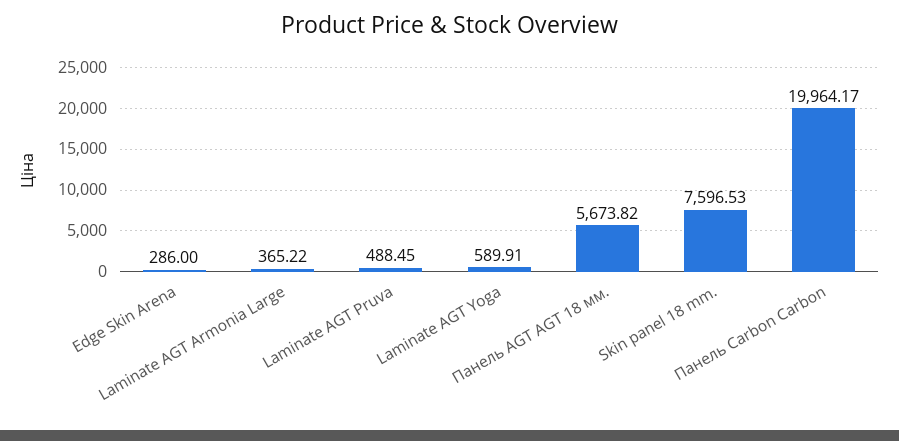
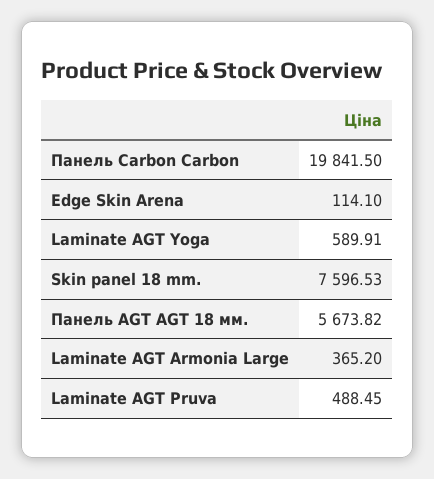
  {
-   "Edge Skin Arena": 286,
+   "Edge Skin Arena": 114.1,
-   "Laminate AGT Armonia Large": 365.22,
+   "Laminate AGT Armonia Large": 365.2,
    "Laminate AGT Pruva": 488.45,
    "Laminate AGT Yoga": 589.91,
    "Панель AGT AGT 18 мм.": 5673.82,
    "Skin panel 18 mm.": 7596.53,
-   "Панель Carbon Carbon": 19964.17
+   "Панель Carbon Carbon": 19841.5
  }

